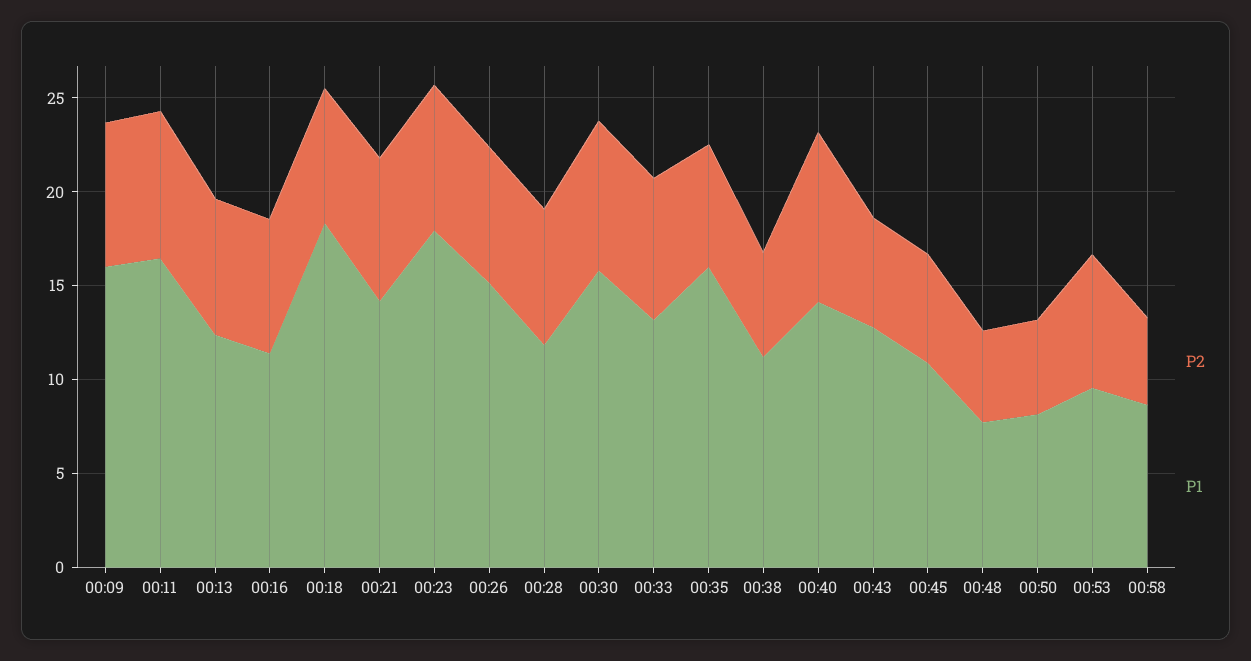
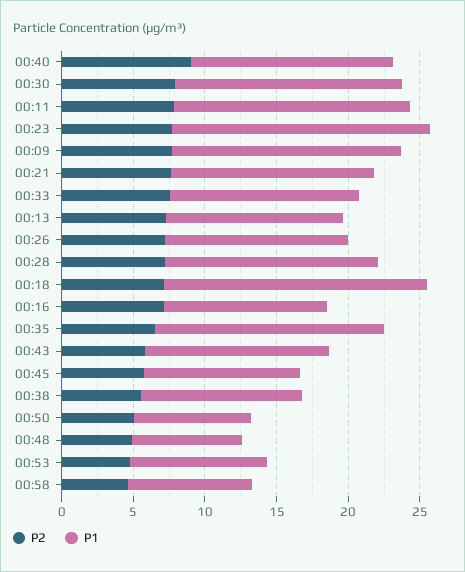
  {
    "P2": {
      "00:09": 8,
      "00:11": 8,
      "00:13": 7,
      "00:16": 7,
      "00:18": 7,
      "00:21": 8,
      "00:23": 8,
      "00:26": 7,
      "00:28": 7,
      "00:30": 8,
      "00:33": 8,
      "00:35": 7,
      "00:38": 6,
      "00:40": 9,
      "00:43": 6,
      "00:45": 6,
      "00:48": 5,
      "00:50": 5,
-     "00:53": 7,
+     "00:53": 5,
      "00:58": 5
    },
    "P1": {
      "00:09": 16,
      "00:11": 16,
      "00:13": 12,
      "00:16": 11,
      "00:18": 18,
      "00:21": 14,
      "00:23": 18,
-     "00:26": 15,
+     "00:26": 13,
-     "00:28": 12,
+     "00:28": 15,
      "00:30": 16,
      "00:33": 13,
      "00:35": 16,
      "00:38": 11,
      "00:40": 14,
      "00:43": 13,
      "00:45": 11,
      "00:48": 8,
      "00:50": 8,
      "00:53": 10,
      "00:58": 9
    }
  }

